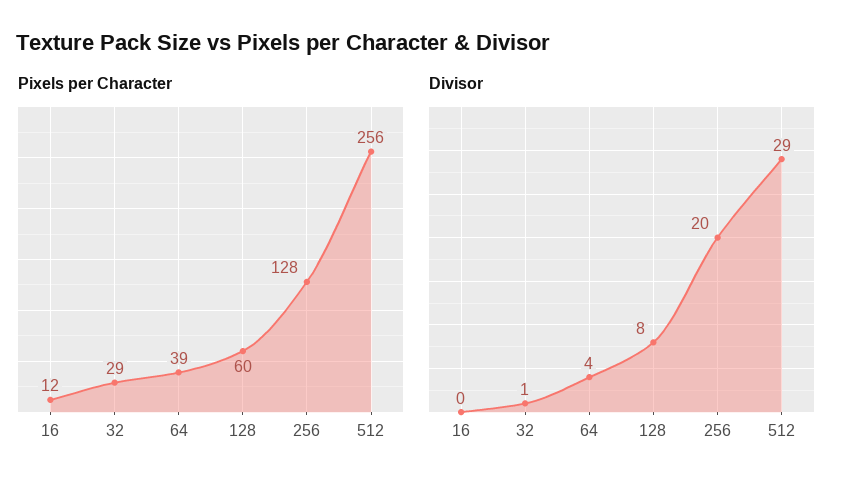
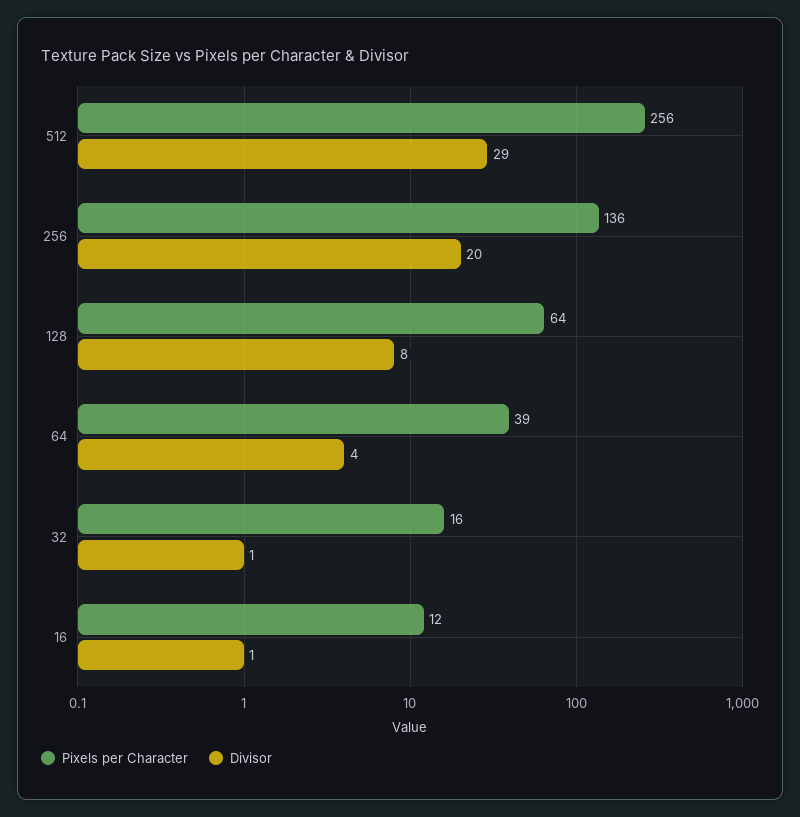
  {
    "Pixels per Character": {
      "16": 12,
-     "32": 29,
+     "32": 16,
      "64": 39,
-     "128": 60,
+     "128": 64,
-     "256": 128,
+     "256": 136,
      "512": 256
    },
    "Divisor": {
-     "16": 0,
+     "16": 1,
      "32": 1,
      "64": 4,
      "128": 8,
      "256": 20,
      "512": 29
    }
  }

